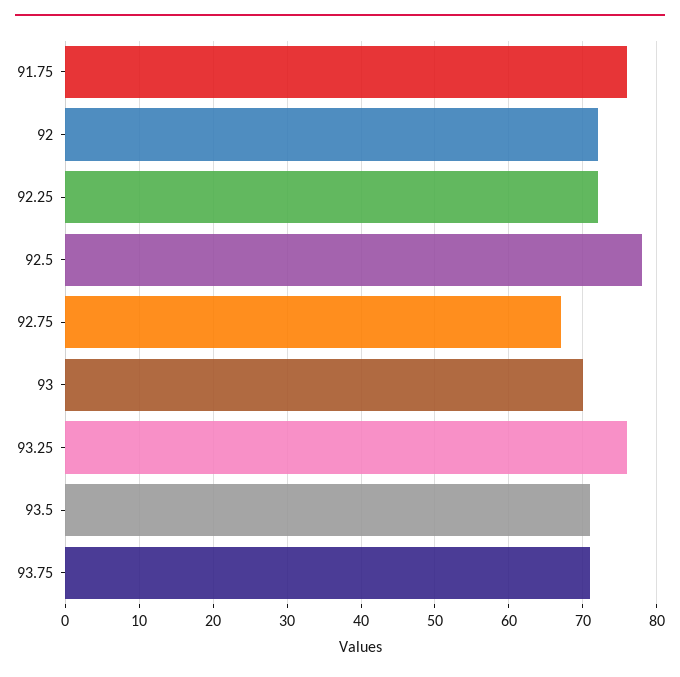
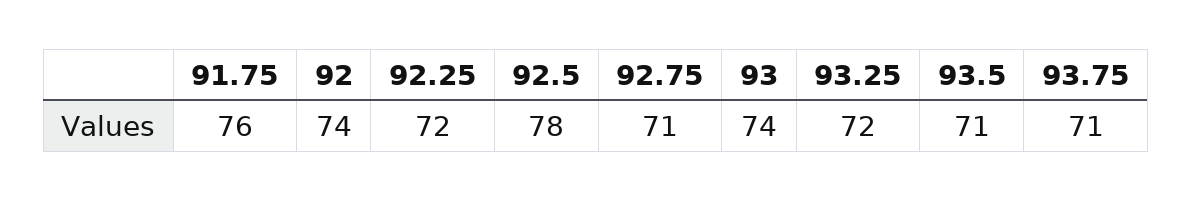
  {
    "91.75": 76,
-   "92": 72,
+   "92": 74,
    "92.25": 72,
    "92.5": 78,
-   "92.75": 67,
+   "92.75": 71,
-   "93": 70,
+   "93": 74,
-   "93.25": 76,
+   "93.25": 72,
    "93.5": 71,
    "93.75": 71
  }

